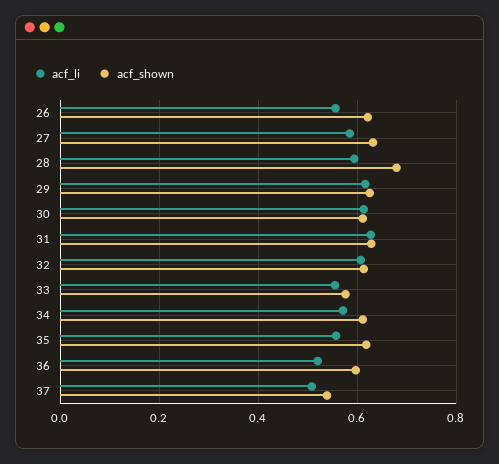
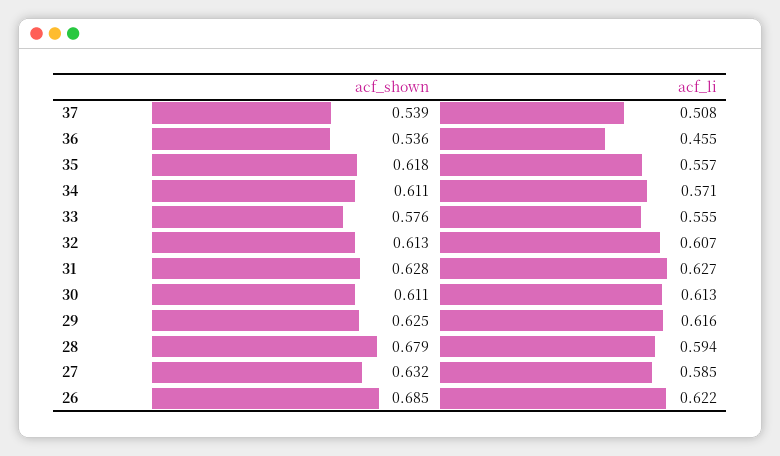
  {
    "acf_li": {
-     "26": 0.56,
+     "26": 0.622,
      "27": 0.585,
      "28": 0.594,
      "29": 0.616,
      "30": 0.613,
      "31": 0.627,
      "32": 0.607,
      "33": 0.555,
      "34": 0.571,
      "35": 0.557,
-     "36": 0.52,
+     "36": 0.455,
      "37": 0.508
    },
    "acf_shown": {
-     "26": 0.62,
+     "26": 0.685,
      "27": 0.632,
      "28": 0.679,
      "29": 0.625,
      "30": 0.611,
      "31": 0.628,
      "32": 0.613,
      "33": 0.576,
      "34": 0.611,
      "35": 0.618,
-     "36": 0.6,
+     "36": 0.536,
      "37": 0.539
    }
  }

